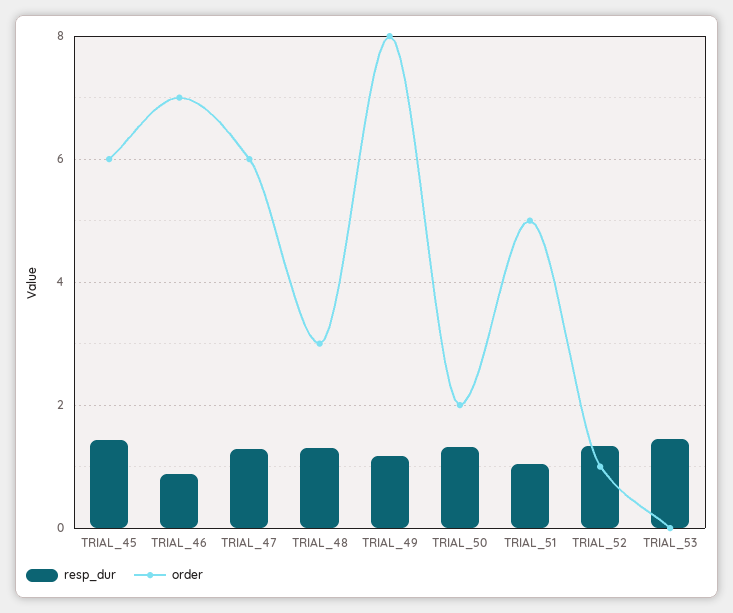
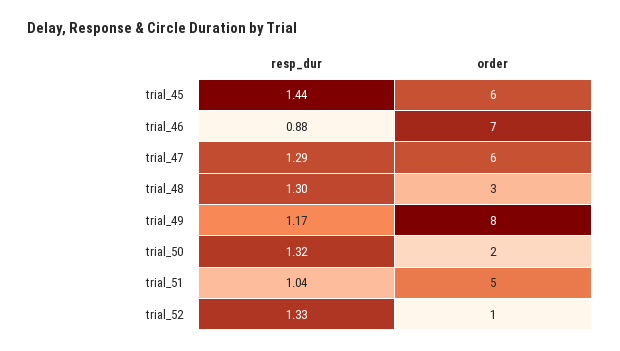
  {
    "resp_dur": {
      "TRIAL_45": 1.44,
      "TRIAL_46": 0.88,
      "TRIAL_47": 1.29,
      "TRIAL_48": 1.3,
      "TRIAL_49": 1.17,
      "TRIAL_50": 1.32,
      "TRIAL_51": 1.04,
-     "TRIAL_52": 1.33,
+     "TRIAL_52": 1.33
-     "TRIAL_53": 1.4
    },
    "order": {
      "TRIAL_45": 6,
      "TRIAL_46": 7,
      "TRIAL_47": 6,
      "TRIAL_48": 3,
      "TRIAL_49": 8,
      "TRIAL_50": 2,
      "TRIAL_51": 5,
-     "TRIAL_52": 1,
+     "TRIAL_52": 1
-     "TRIAL_53": 0
    }
  }

